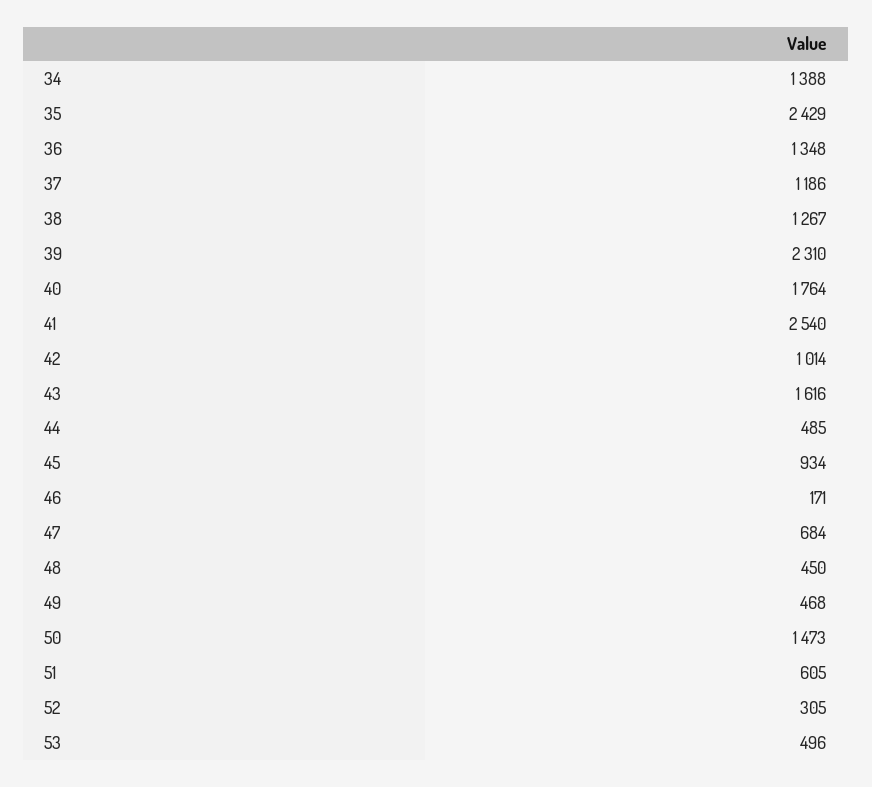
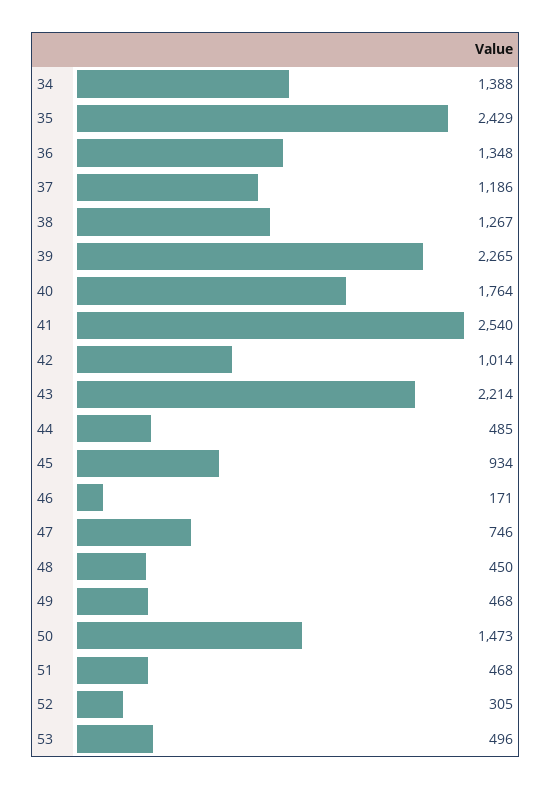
  {
    "34": 1388,
    "35": 2429,
    "36": 1348,
    "37": 1186,
    "38": 1267,
-   "39": 2310,
+   "39": 2265,
    "40": 1764,
    "41": 2540,
    "42": 1014,
-   "43": 1616,
+   "43": 2214,
    "44": 485,
    "45": 934,
    "46": 171,
-   "47": 684,
+   "47": 746,
    "48": 450,
    "49": 468,
    "50": 1473,
-   "51": 605,
+   "51": 468,
    "52": 305,
    "53": 496
  }

